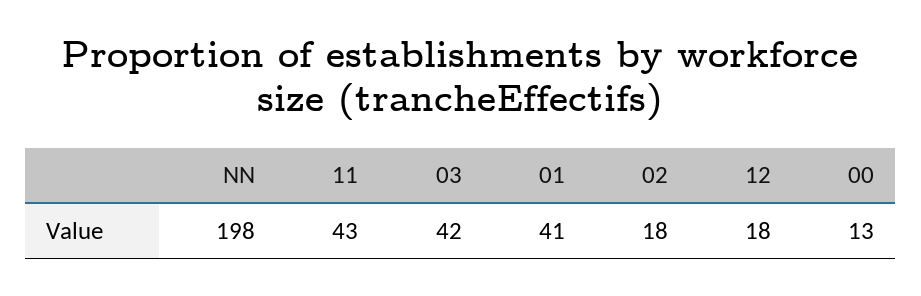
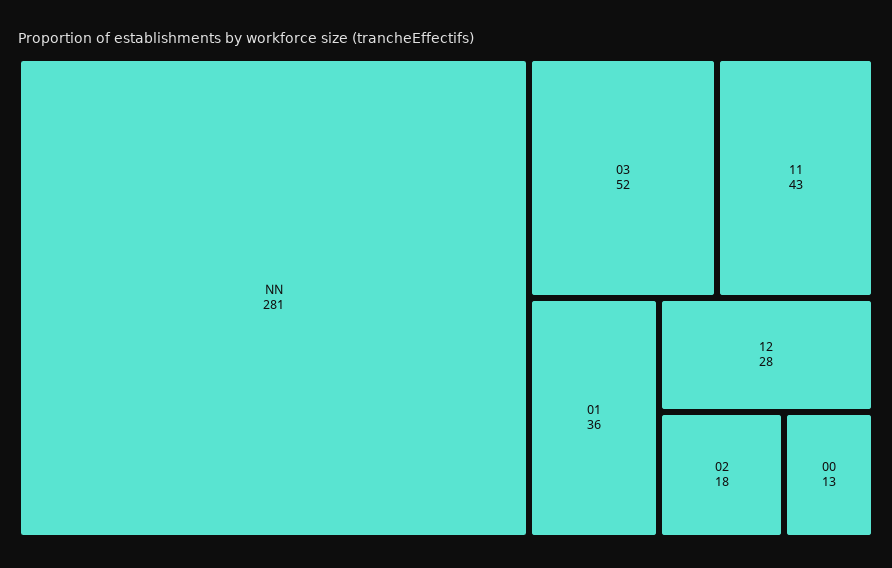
  {
-   "NN": 198,
+   "NN": 281,
    "11": 43,
-   "03": 42,
+   "03": 52,
-   "01": 41,
+   "01": 36,
    "02": 18,
-   "12": 18,
+   "12": 28,
    "00": 13
  }

